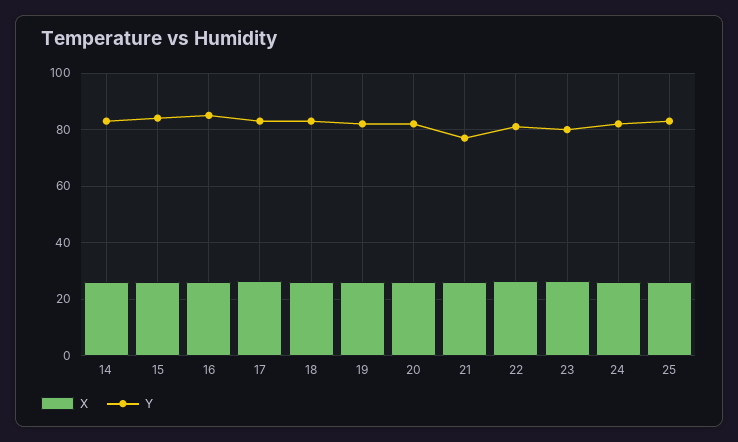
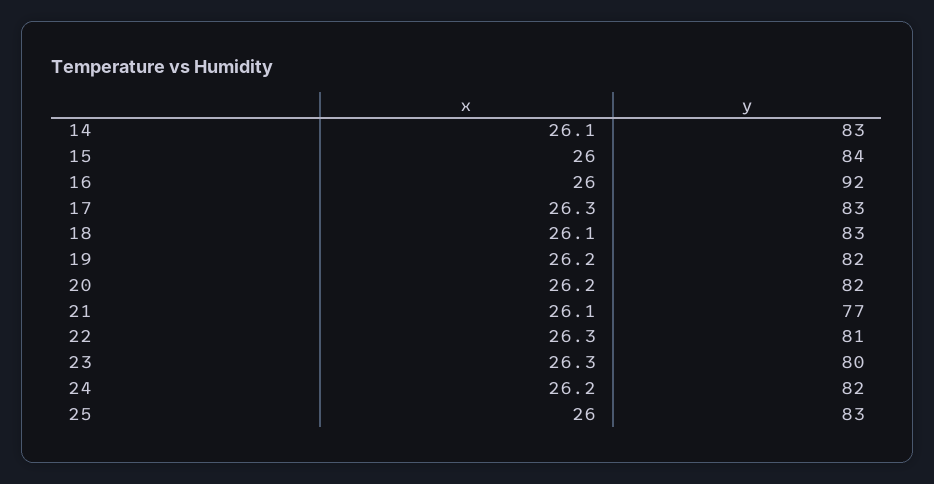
  {
    "X": {
      "14": 26.1,
      "15": 26,
      "16": 26,
      "17": 26.3,
      "18": 26.1,
      "19": 26.2,
      "20": 26.2,
      "21": 26.1,
      "22": 26.3,
      "23": 26.3,
      "24": 26.2,
      "25": 26
    },
    "Y": {
      "14": 83,
      "15": 84,
-     "16": 85,
+     "16": 92,
      "17": 83,
      "18": 83,
      "19": 82,
      "20": 82,
      "21": 77,
      "22": 81,
      "23": 80,
      "24": 82,
      "25": 83
    }
  }

